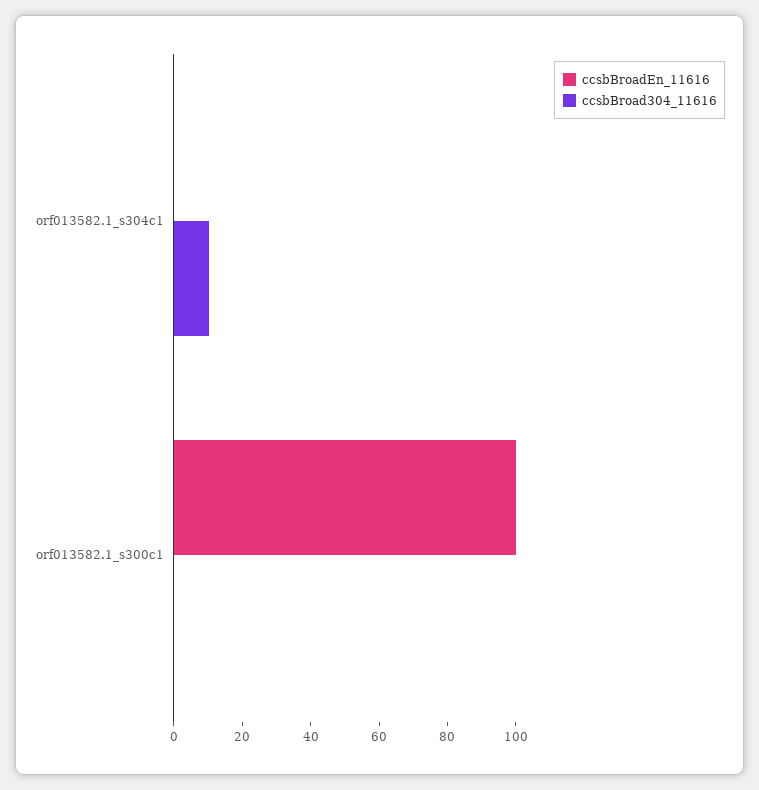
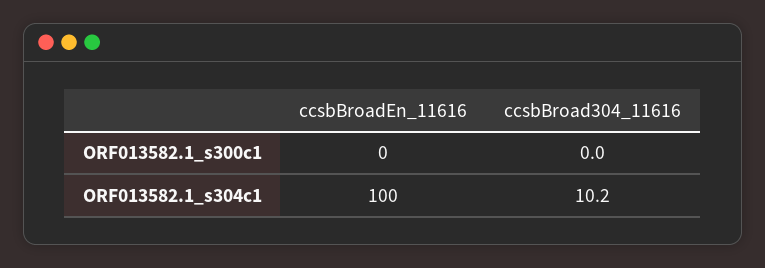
  {
    "ccsbBroadEn_11616": {
-     "orf013582.1_s304c1": 0,
+     "orf013582.1_s304c1": 100,
-     "orf013582.1_s300c1": 100
+     "orf013582.1_s300c1": 0
    },
    "ccsbBroad304_11616": {
      "orf013582.1_s304c1": 10.2,
      "orf013582.1_s300c1": 0
    }
  }

